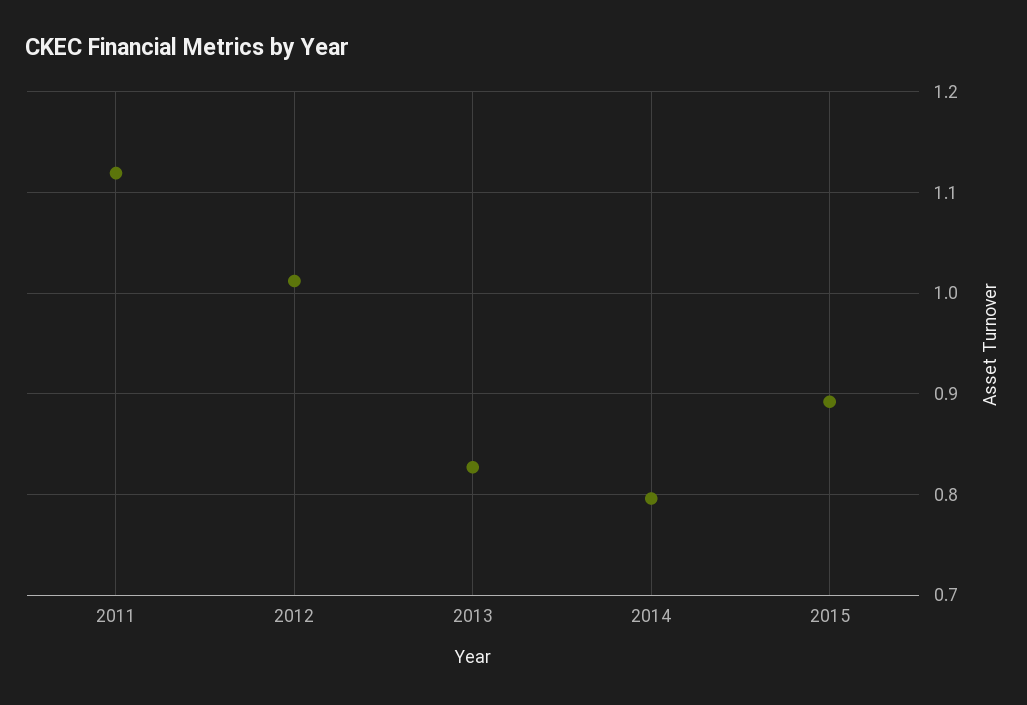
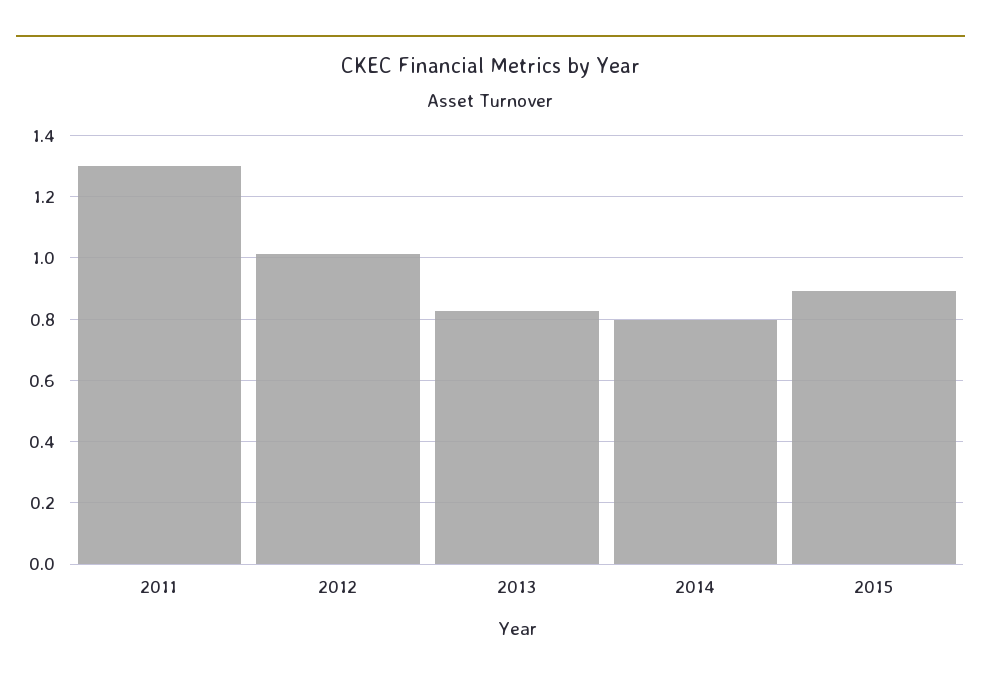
  {
-   "2011": 1.12,
+   "2011": 1.3,
    "2012": 1.01,
    "2013": 0.83,
    "2014": 0.8,
    "2015": 0.89
  }

